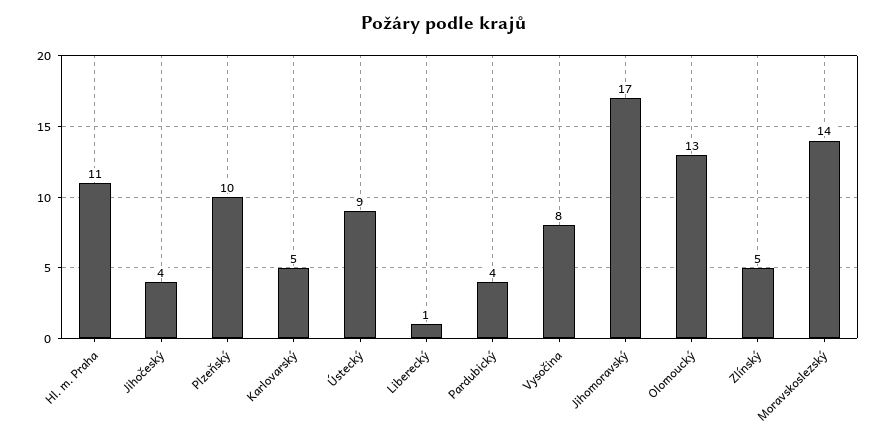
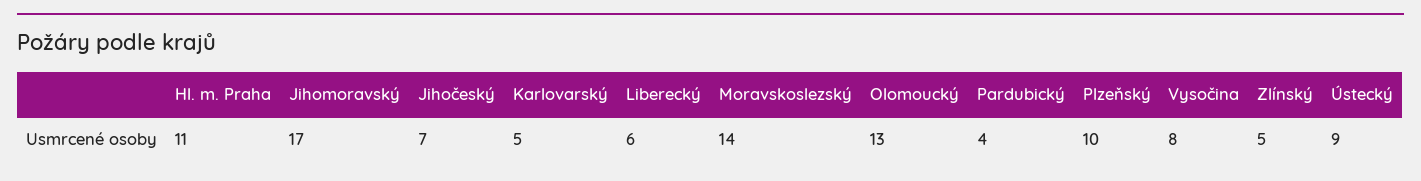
  {
    "Hl. m. Praha": 11,
-   "Jihočeský": 4,
+   "Jihočeský": 7,
    "Plzeňský": 10,
    "Karlovarský": 5,
    "Ústecký": 9,
-   "Liberecký": 1,
+   "Liberecký": 6,
    "Pardubický": 4,
    "Vysočina": 8,
    "Jihomoravský": 17,
    "Olomoucký": 13,
    "Zlínský": 5,
    "Moravskoslezský": 14
  }

